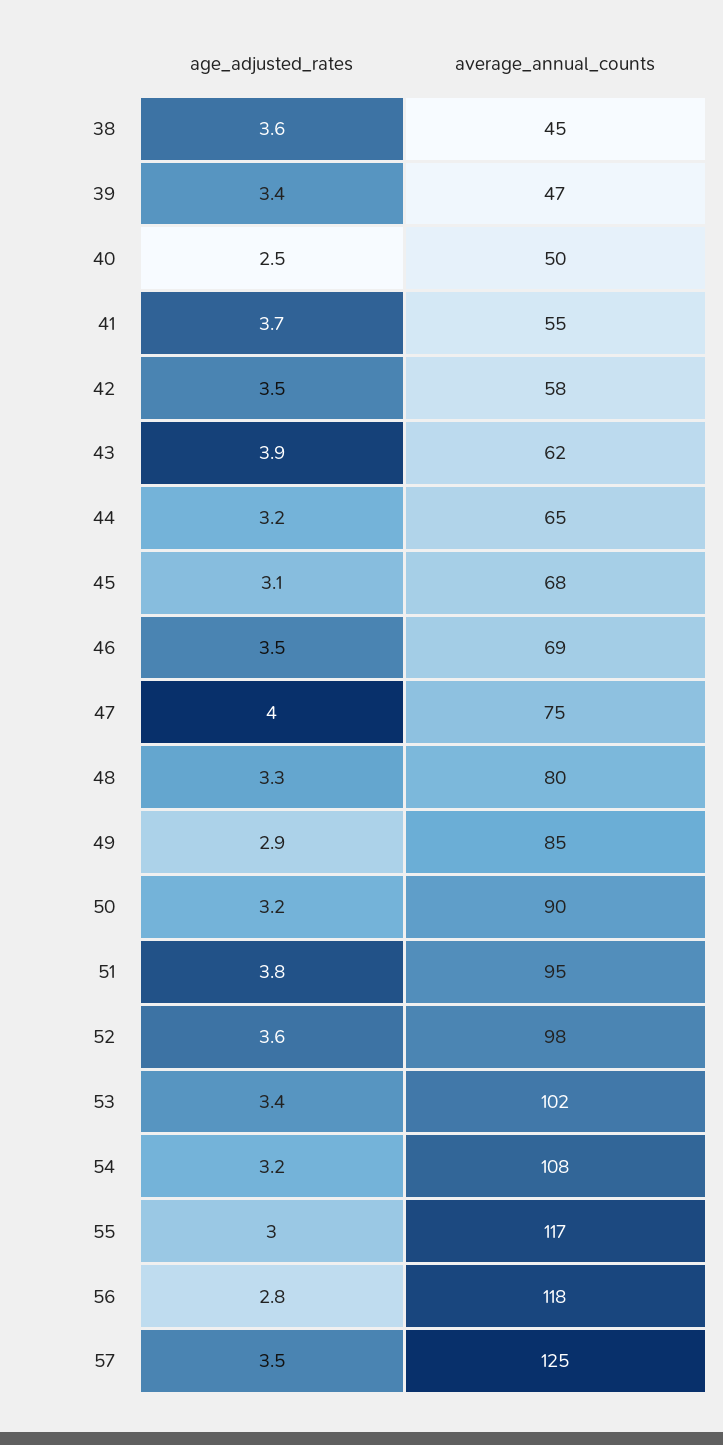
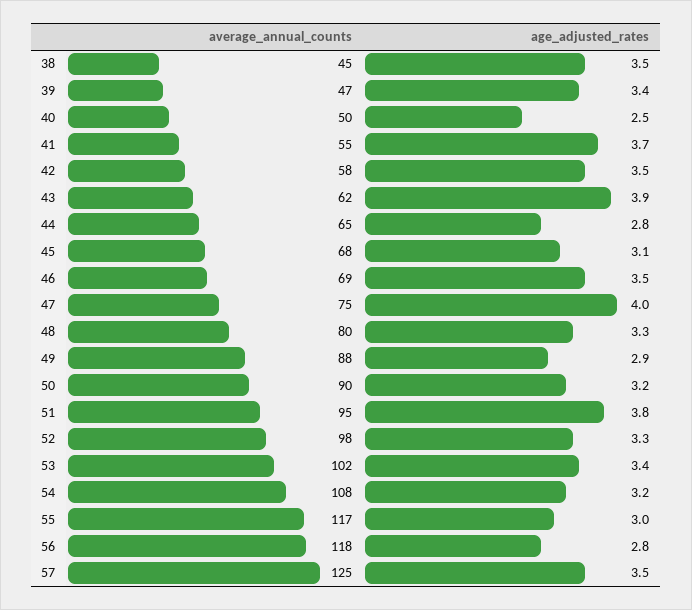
  {
    "age_adjusted_rates": {
-     "38": 3.6,
+     "38": 3.5,
      "39": 3.4,
      "40": 2.5,
      "41": 3.7,
      "42": 3.5,
      "43": 3.9,
-     "44": 3.2,
+     "44": 2.8,
      "45": 3.1,
      "46": 3.5,
      "47": 4,
      "48": 3.3,
      "49": 2.9,
      "50": 3.2,
      "51": 3.8,
-     "52": 3.6,
+     "52": 3.3,
      "53": 3.4,
      "54": 3.2,
      "55": 3,
      "56": 2.8,
      "57": 3.5
    },
    "average_annual_counts": {
      "38": 45,
      "39": 47,
      "40": 50,
      "41": 55,
      "42": 58,
      "43": 62,
      "44": 65,
      "45": 68,
      "46": 69,
      "47": 75,
      "48": 80,
-     "49": 85,
+     "49": 88,
      "50": 90,
      "51": 95,
      "52": 98,
      "53": 102,
      "54": 108,
      "55": 117,
      "56": 118,
      "57": 125
    }
  }

